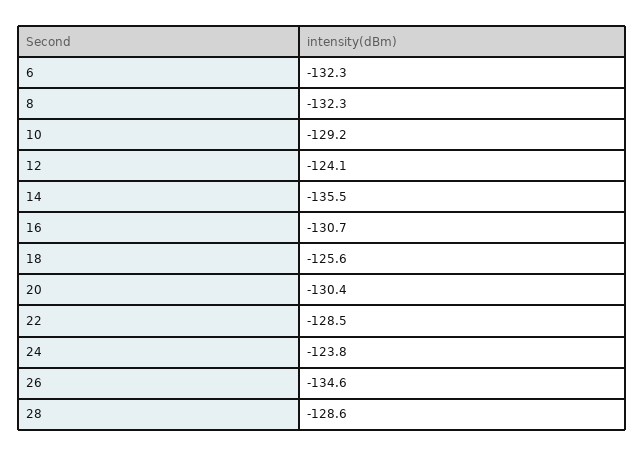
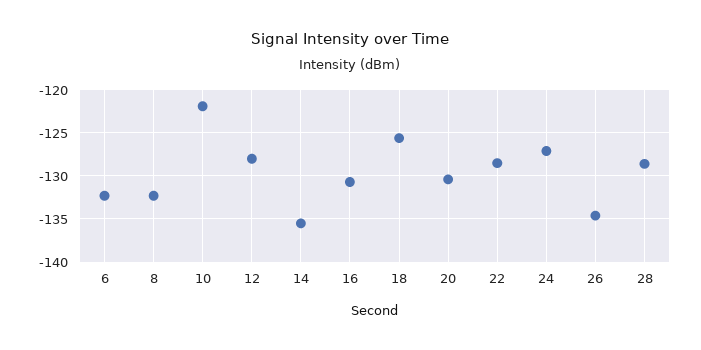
  {
    "6": -132.3,
    "8": -132.3,
-   "10": -129.2,
+   "10": -122,
-   "12": -124.1,
+   "12": -128,
    "14": -135.5,
    "16": -130.7,
    "18": -125.6,
    "20": -130.4,
    "22": -128.5,
-   "24": -123.8,
+   "24": -127,
    "26": -134.6,
    "28": -128.6
  }

